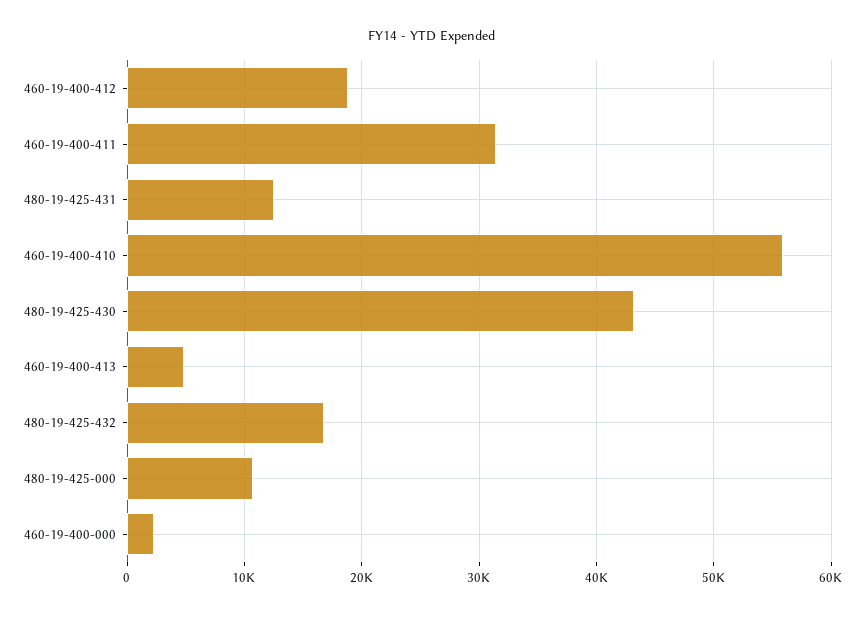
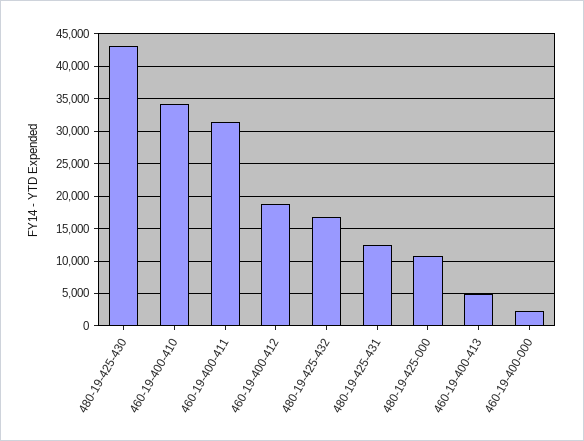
  {
    "460-19-400-412": 19000,
    "460-19-400-411": 31000,
    "480-19-425-431": 13000,
-   "460-19-400-410": 56000,
+   "460-19-400-410": 34000,
    "480-19-425-430": 43000,
    "460-19-400-413": 5000,
    "480-19-425-432": 17000,
    "480-19-425-000": 11000,
    "460-19-400-000": 2000
  }

